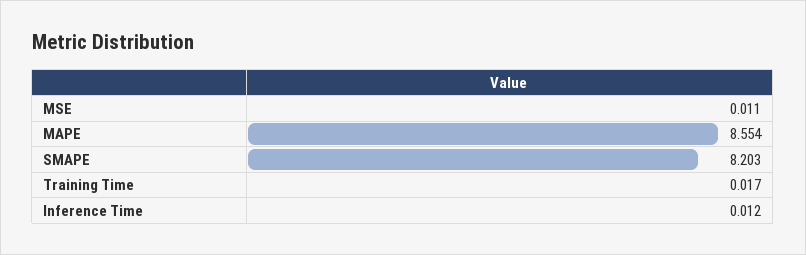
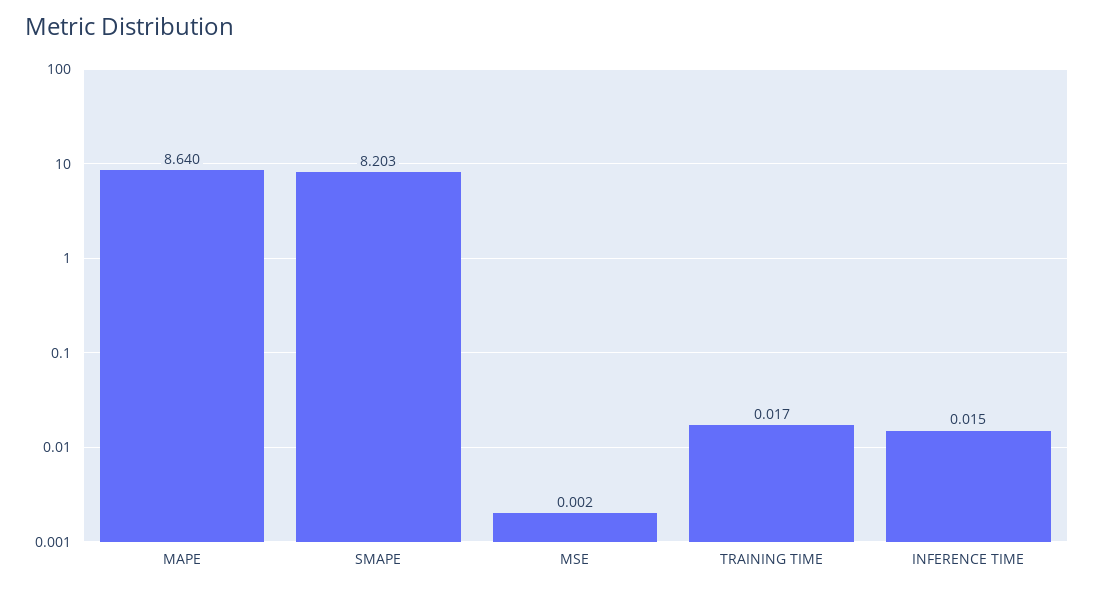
  {
-   "MSE": 0.011,
+   "MSE": 0.002,
-   "MAPE": 8.554,
+   "MAPE": 8.64,
    "SMAPE": 8.203,
    "Training Time": 0.017,
-   "Inference Time": 0.012
+   "Inference Time": 0.015
  }

